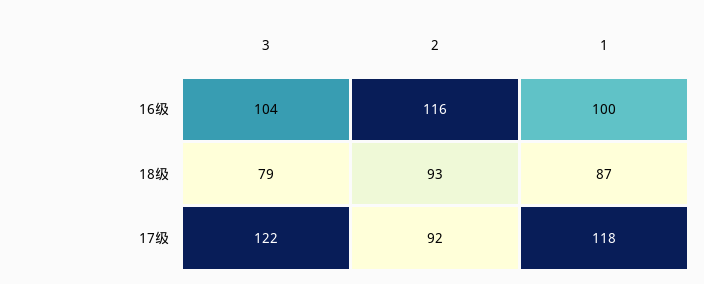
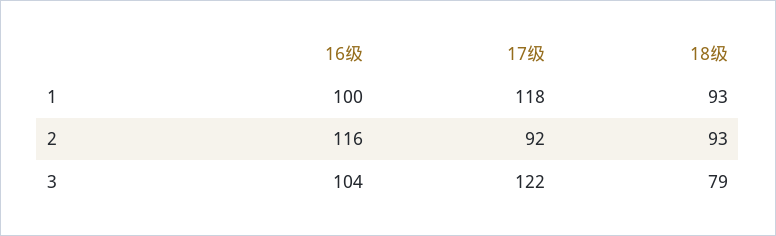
  {
    "3": {
      "16级": 104,
      "18级": 79,
      "17级": 122
    },
    "2": {
      "16级": 116,
      "18级": 93,
      "17级": 92
    },
    "1": {
      "16级": 100,
-     "18级": 87,
+     "18级": 93,
      "17级": 118
    }
  }

